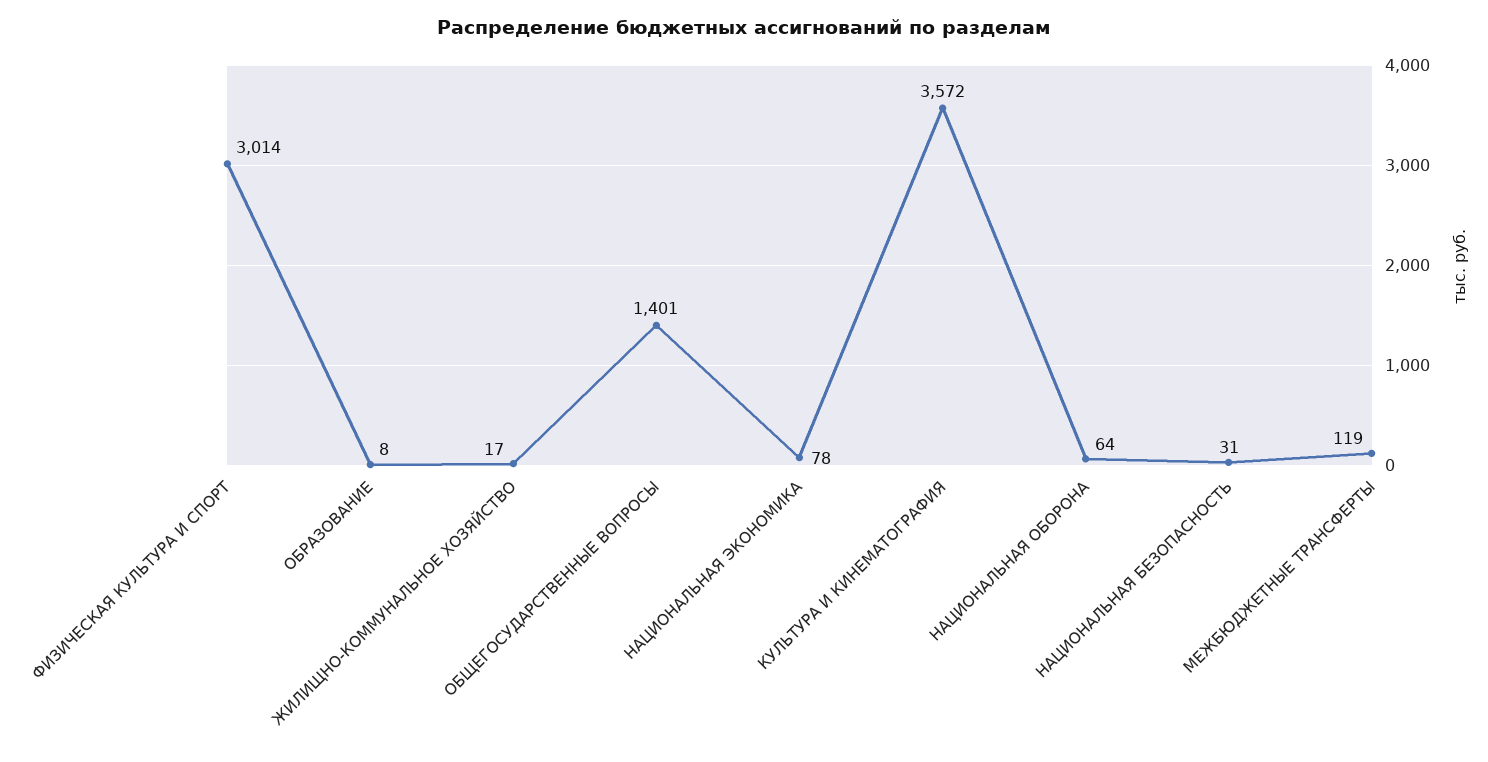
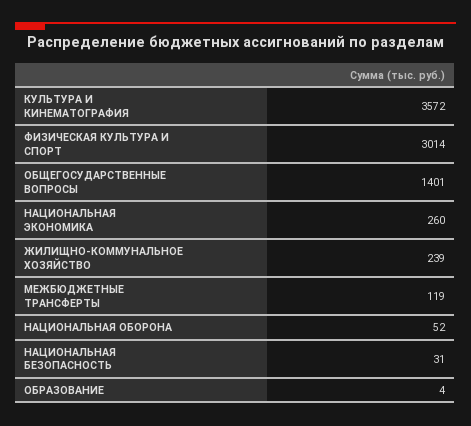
  {
    "ФИЗИЧЕСКАЯ КУЛЬТУРА И СПОРТ": 3014,
-   "ОБРАЗОВАНИЕ": 8,
+   "ОБРАЗОВАНИЕ": 4,
-   "ЖИЛИЩНО-КОММУНАЛЬНОЕ ХОЗЯЙСТВО": 17,
+   "ЖИЛИЩНО-КОММУНАЛЬНОЕ ХОЗЯЙСТВО": 239,
    "ОБЩЕГОСУДАРСТВЕННЫЕ ВОПРОСЫ": 1401,
-   "НАЦИОНАЛЬНАЯ ЭКОНОМИКА": 78,
+   "НАЦИОНАЛЬНАЯ ЭКОНОМИКА": 260,
    "КУЛЬТУРА И КИНЕМАТОГРАФИЯ": 3572,
-   "НАЦИОНАЛЬНАЯ ОБОРОНА": 64,
+   "НАЦИОНАЛЬНАЯ ОБОРОНА": 52,
    "НАЦИОНАЛЬНАЯ БЕЗОПАСНОСТЬ": 31,
    "МЕЖБЮДЖЕТНЫЕ ТРАНСФЕРТЫ": 119
  }

